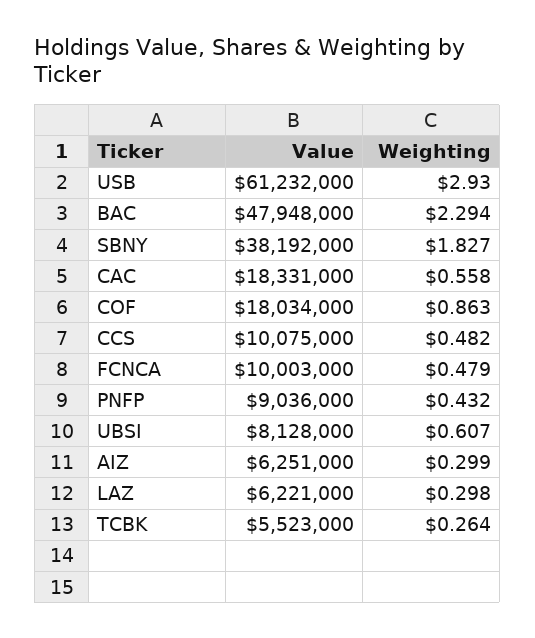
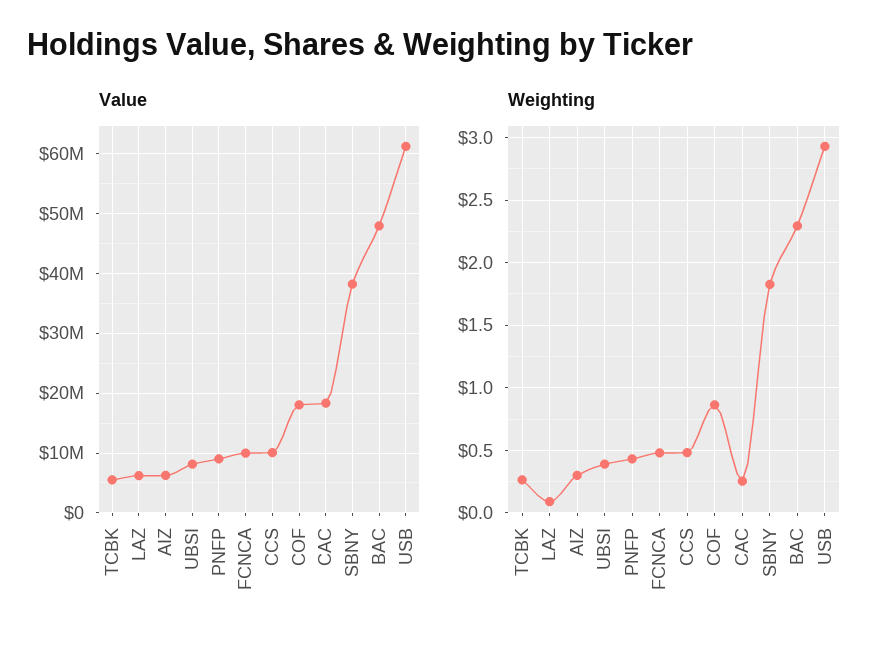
  {
    "Value": {
      "USB": 61232000,
      "BAC": 47948000,
      "SBNY": 38192000,
      "CAC": 18331000,
      "COF": 18034000,
      "CCS": 10075000,
      "FCNCA": 10003000,
      "PNFP": 9036000,
      "UBSI": 8128000,
      "AIZ": 6251000,
      "LAZ": 6221000,
      "TCBK": 5523000
    },
    "Weighting": {
      "USB": 2.93,
      "BAC": 2.294,
      "SBNY": 1.827,
-     "CAC": 0.558,
+     "CAC": 0.25,
      "COF": 0.863,
      "CCS": 0.482,
      "FCNCA": 0.479,
      "PNFP": 0.432,
-     "UBSI": 0.607,
+     "UBSI": 0.4,
      "AIZ": 0.299,
-     "LAZ": 0.298,
+     "LAZ": 0.1,
      "TCBK": 0.264
    }
  }

